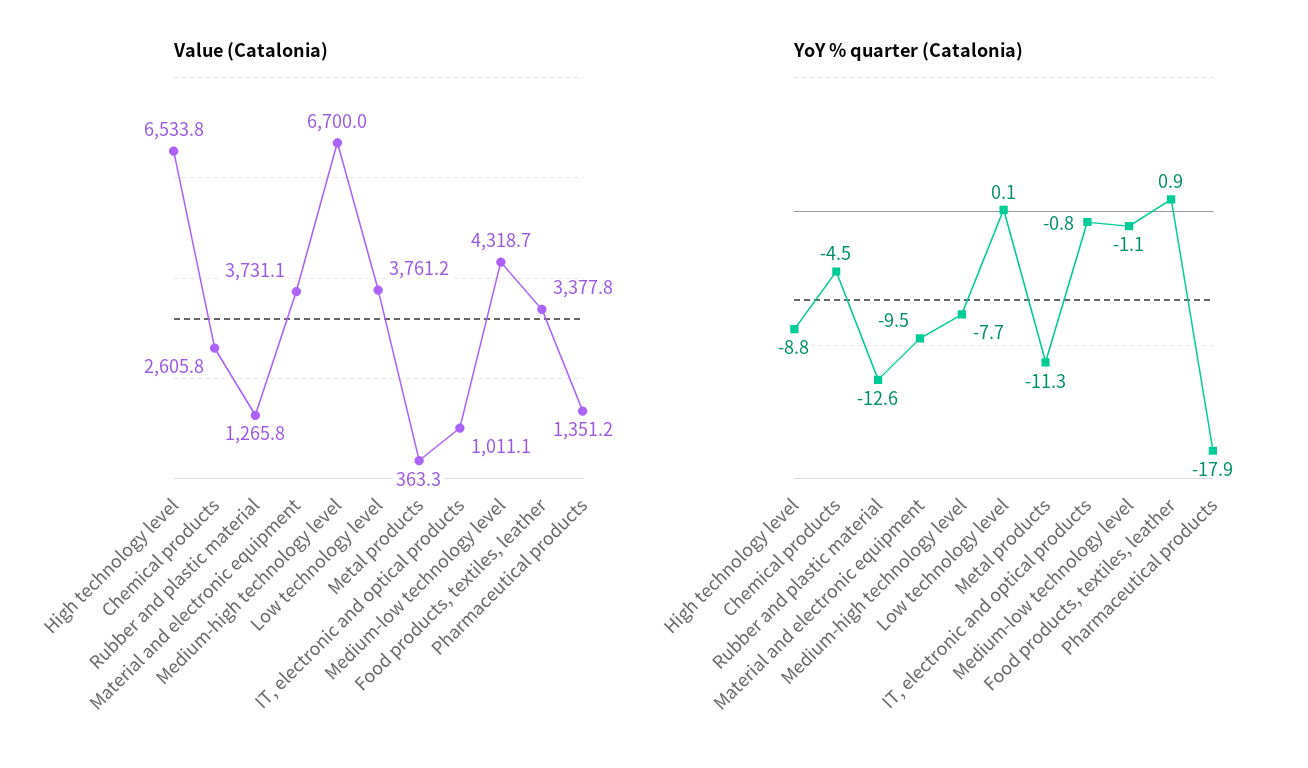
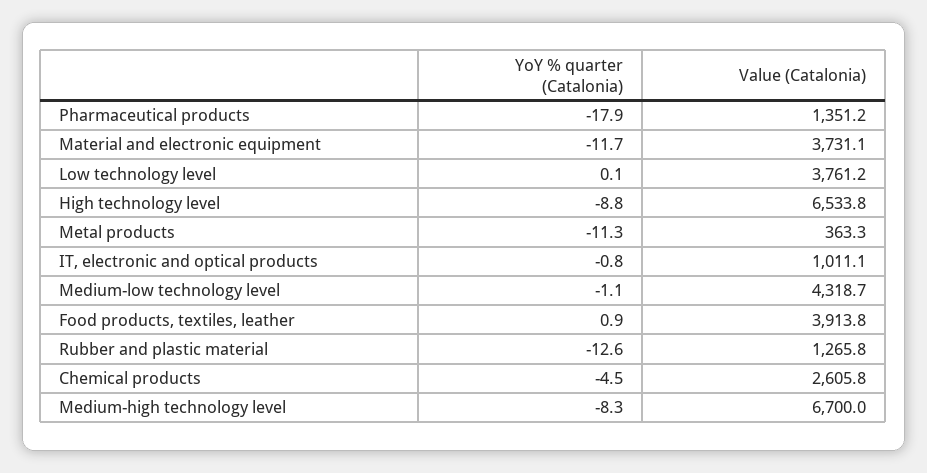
  {
    "Value (Catalonia)": {
      "High technology level": 6533.8,
      "Chemical products": 2605.8,
      "Rubber and plastic material": 1265.8,
      "Material and electronic equipment": 3731.1,
      "Medium-high technology level": 6700,
      "Low technology level": 3761.2,
      "Metal products": 363.3,
      "IT, electronic and optical products": 1011.1,
      "Medium-low technology level": 4318.7,
-     "Food products, textiles, leather": 3377.8,
+     "Food products, textiles, leather": 3913.8,
      "Pharmaceutical products": 1351.2
    },
    "YoY % quarter (Catalonia)": {
      "High technology level": -8.8,
      "Chemical products": -4.5,
      "Rubber and plastic material": -12.6,
-     "Material and electronic equipment": -9.5,
+     "Material and electronic equipment": -11.7,
-     "Medium-high technology level": -7.7,
+     "Medium-high technology level": -8.3,
      "Low technology level": 0.1,
      "Metal products": -11.3,
      "IT, electronic and optical products": -0.8,
      "Medium-low technology level": -1.1,
      "Food products, textiles, leather": 0.9,
      "Pharmaceutical products": -17.9
    }
  }

